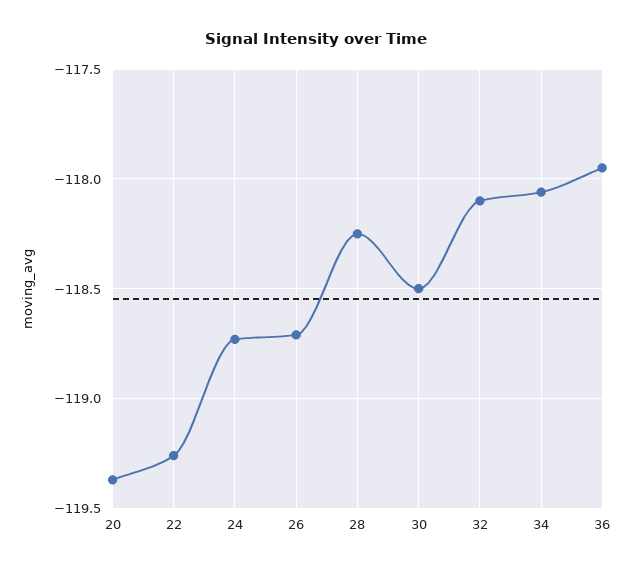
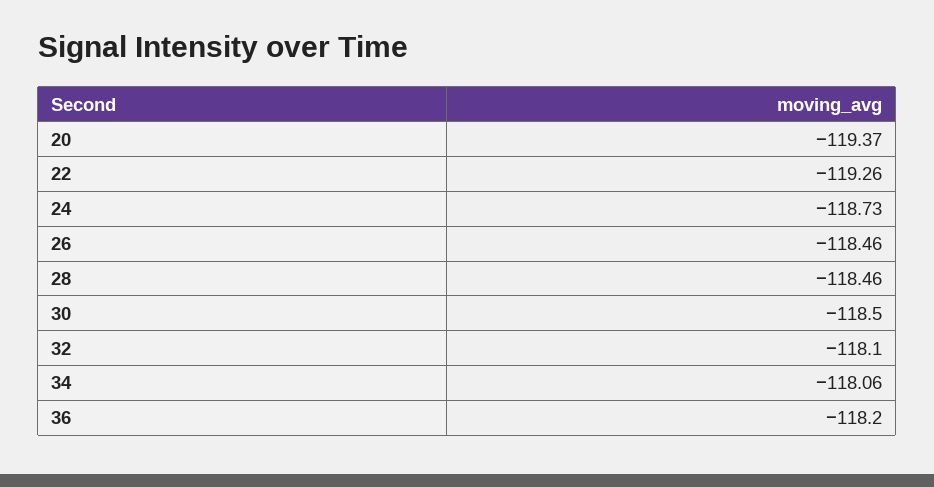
  {
    "20": -119.37,
    "22": -119.26,
    "24": -118.73,
-   "26": -118.7,
+   "26": -118.46,
-   "28": -118.25,
+   "28": -118.46,
    "30": -118.5,
    "32": -118.1,
    "34": -118.06,
-   "36": -117.95
+   "36": -118.2
  }

